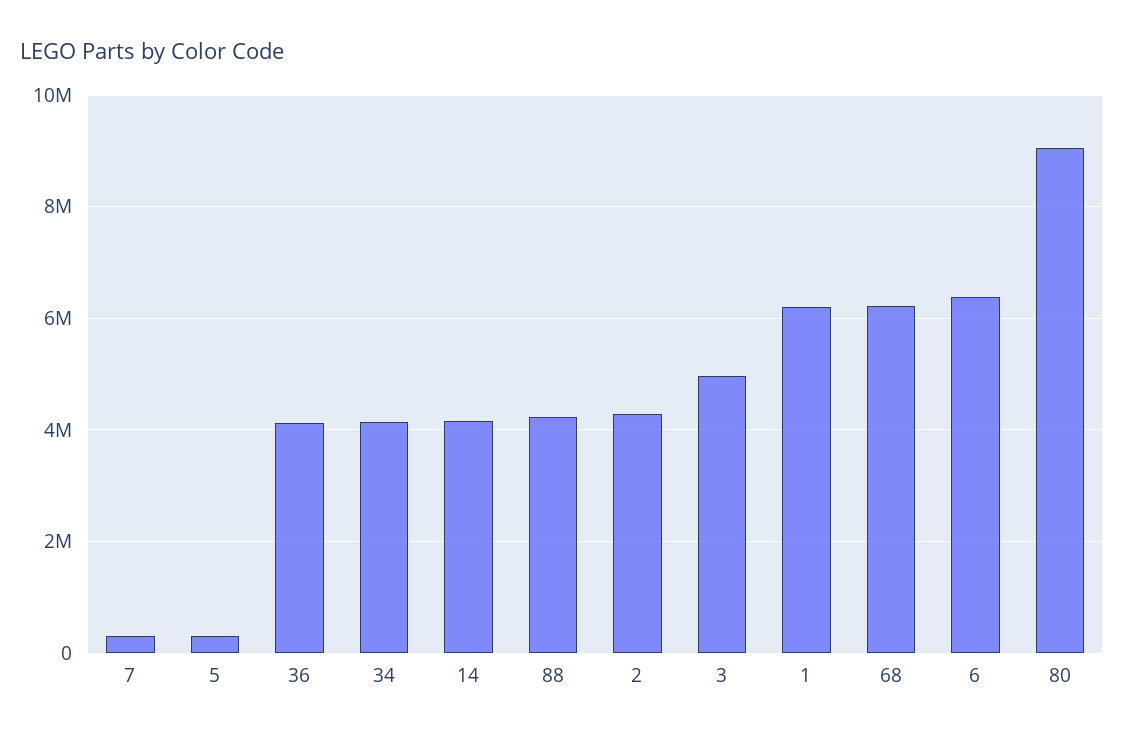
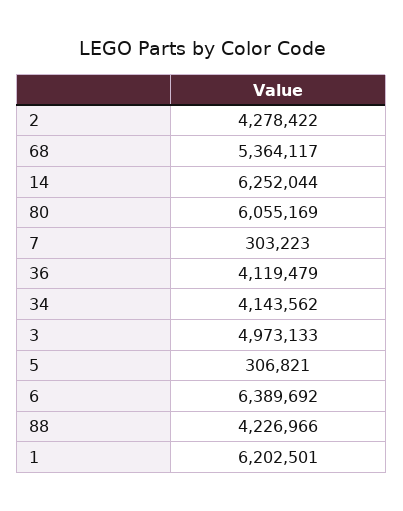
  {
    "7": 303223,
    "5": 306821,
    "36": 4119479,
    "34": 4143562,
-   "14": 4200000,
+   "14": 6252044,
    "88": 4226966,
    "2": 4278422,
    "3": 4973133,
    "1": 6202501,
-   "68": 6200000,
+   "68": 5364117,
    "6": 6389692,
-   "80": 9000000
+   "80": 6055169
  }

